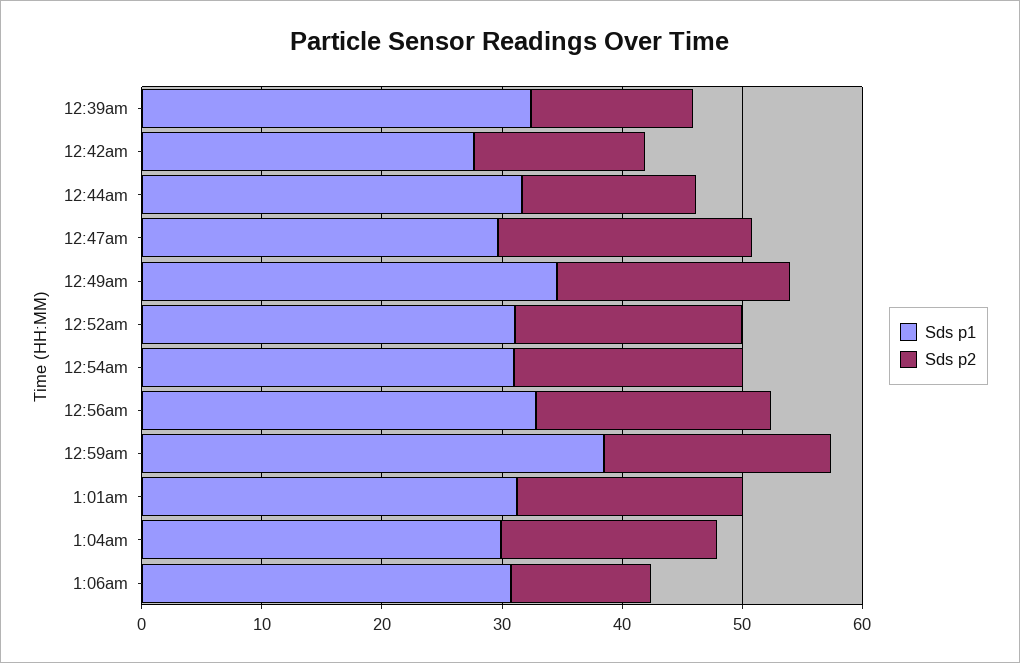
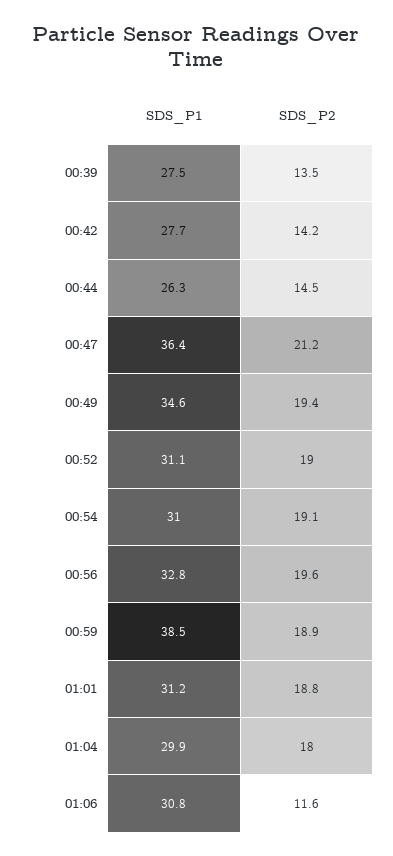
  {
    "Sds p1": {
-     "12:39am": 32,
+     "12:39am": 27.5,
      "12:42am": 27.7,
-     "12:44am": 32,
+     "12:44am": 26.3,
-     "12:47am": 30,
+     "12:47am": 36.4,
      "12:49am": 34.6,
      "12:52am": 31.1,
      "12:54am": 31,
      "12:56am": 32.8,
      "12:59am": 38.5,
      "1:01am": 31.2,
      "1:04am": 29.9,
      "1:06am": 30.8
    },
    "Sds p2": {
      "12:39am": 13.5,
      "12:42am": 14.2,
      "12:44am": 14.5,
      "12:47am": 21.2,
      "12:49am": 19.4,
      "12:52am": 19,
      "12:54am": 19.1,
      "12:56am": 19.6,
      "12:59am": 18.9,
      "1:01am": 18.8,
      "1:04am": 18,
      "1:06am": 11.6
    }
  }

